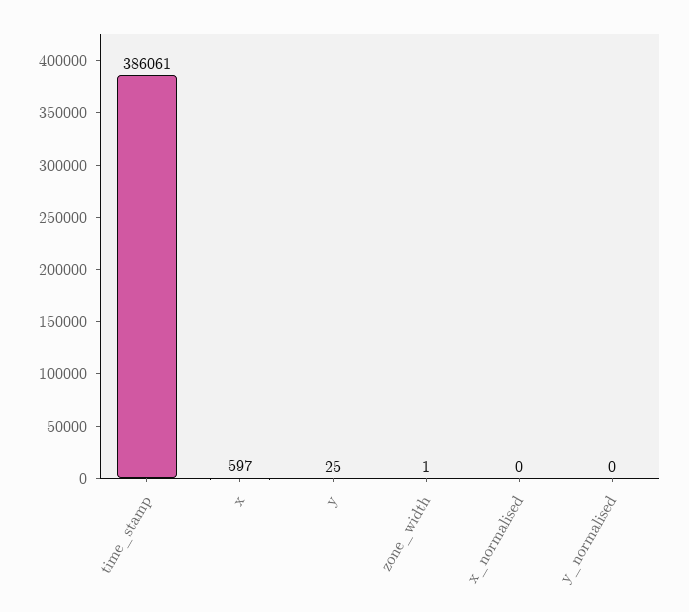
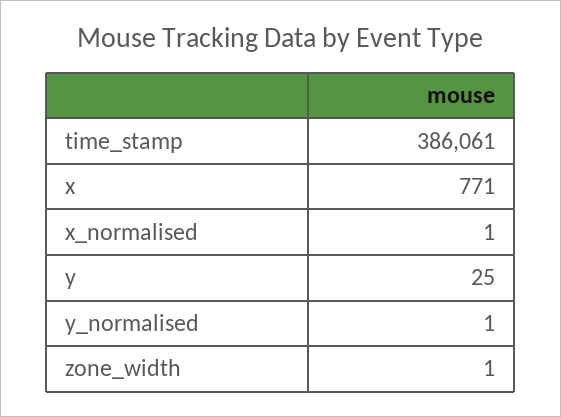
  {
    "time_stamp": 386061,
-   "x": 597,
+   "x": 771,
    "y": 25,
    "zone_width": 1,
-   "x_normalised": 0,
+   "x_normalised": 1,
-   "y_normalised": 0
+   "y_normalised": 1
  }

